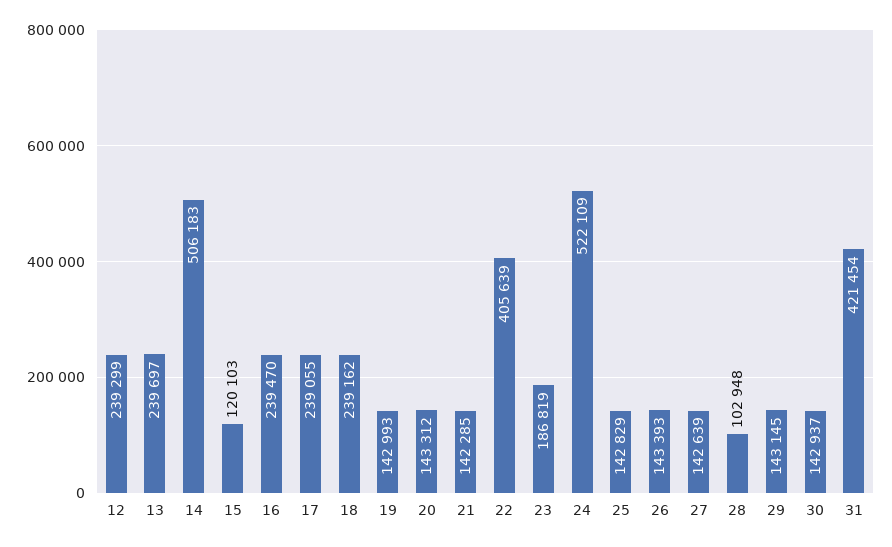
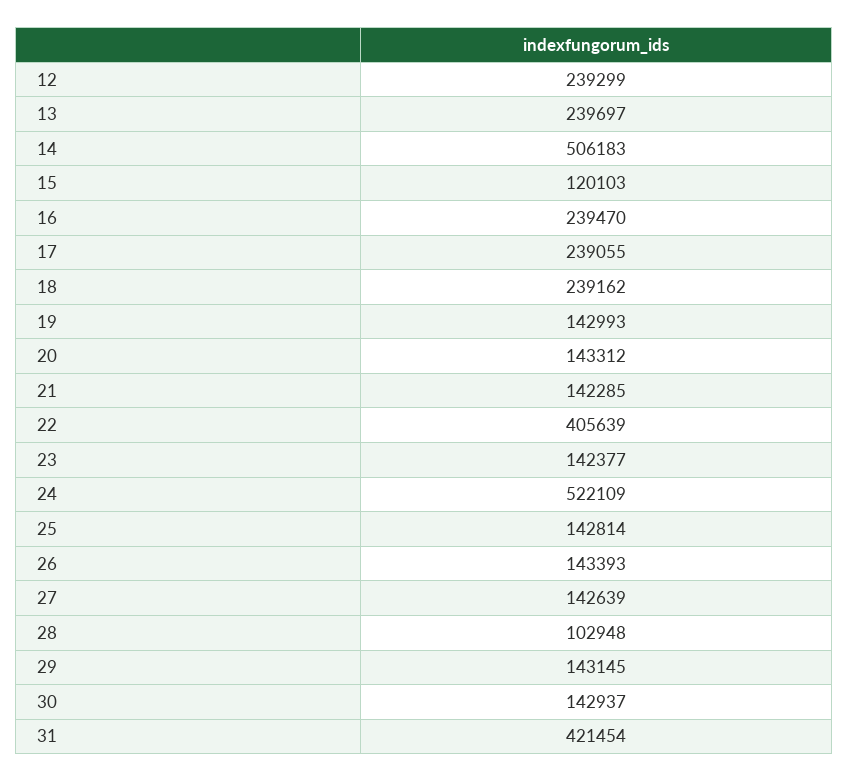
  {
    "12": 239299,
    "13": 239697,
    "14": 506183,
    "15": 120103,
    "16": 239470,
    "17": 239055,
    "18": 239162,
    "19": 142993,
    "20": 143312,
    "21": 142285,
    "22": 405639,
-   "23": 186819,
+   "23": 142377,
    "24": 522109,
-   "25": 142829,
+   "25": 142814,
    "26": 143393,
    "27": 142639,
    "28": 102948,
    "29": 143145,
    "30": 142937,
    "31": 421454
  }

